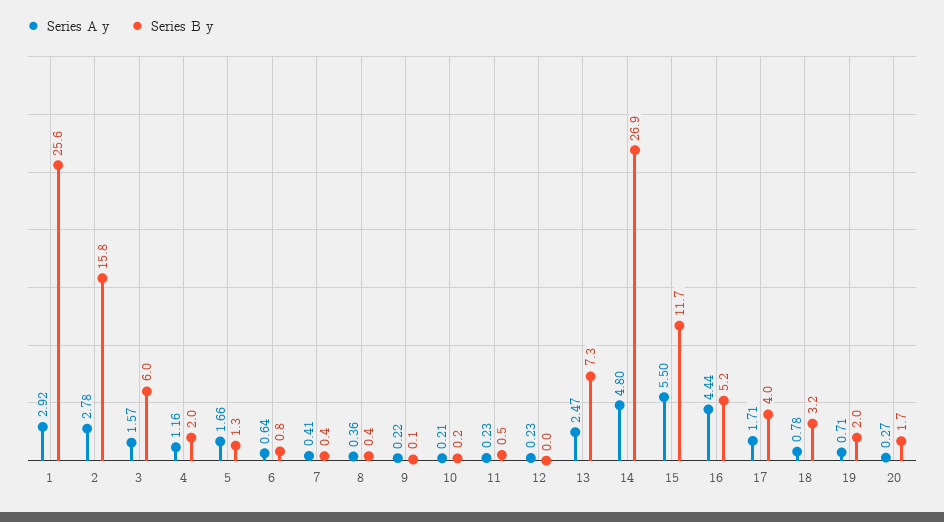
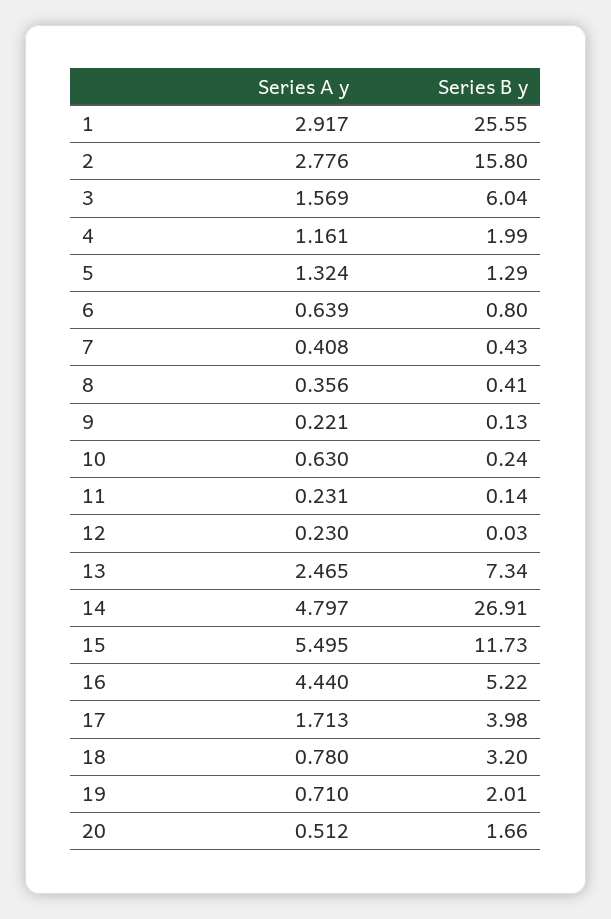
  {
    "Series A y": {
      "1": 2.917,
      "2": 2.776,
      "3": 1.569,
      "4": 1.161,
-     "5": 1.66,
+     "5": 1.324,
      "6": 0.639,
      "7": 0.408,
      "8": 0.356,
      "9": 0.221,
-     "10": 0.21,
+     "10": 0.63,
      "11": 0.231,
      "12": 0.23,
      "13": 2.465,
      "14": 4.797,
      "15": 5.495,
      "16": 4.44,
      "17": 1.713,
      "18": 0.78,
      "19": 0.71,
-     "20": 0.27
+     "20": 0.512
    },
    "Series B y": {
      "1": 25.55,
      "2": 15.8,
      "3": 6.04,
      "4": 1.99,
      "5": 1.29,
      "6": 0.8,
      "7": 0.43,
      "8": 0.41,
      "9": 0.13,
      "10": 0.24,
-     "11": 0.5,
+     "11": 0.14,
      "12": 0.03,
      "13": 7.34,
      "14": 26.91,
      "15": 11.73,
      "16": 5.22,
      "17": 3.98,
      "18": 3.2,
      "19": 2.01,
      "20": 1.66
    }
  }

